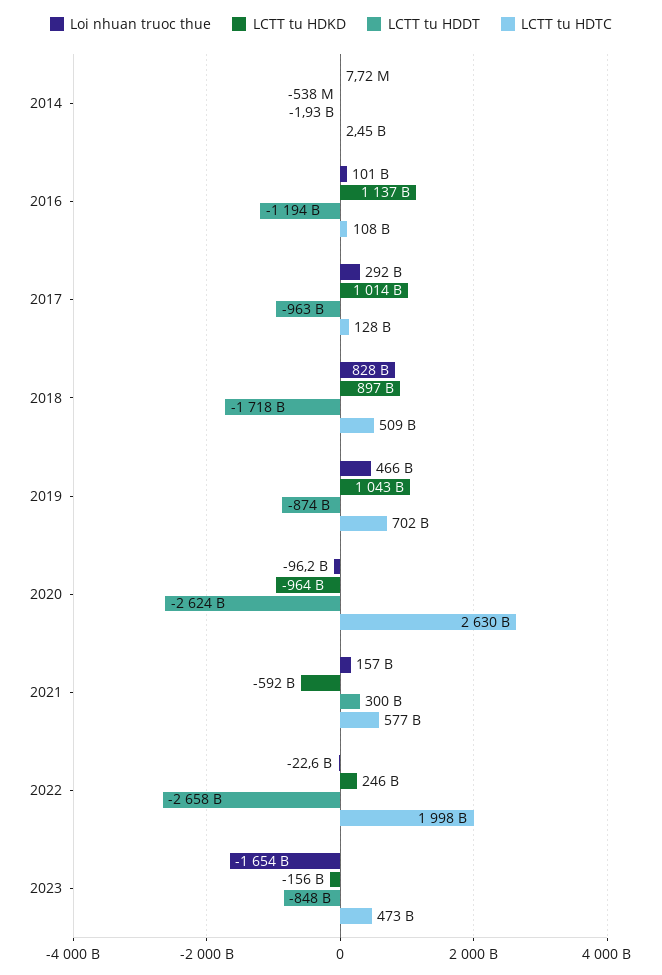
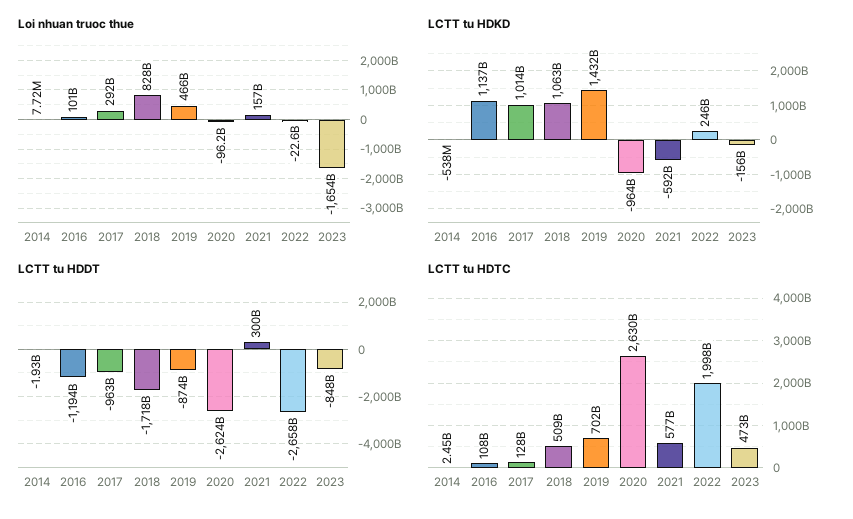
  {
    "Loi nhuan truoc thue": {
      "2014": 7720000,
      "2016": 101000000000,
      "2017": 292000000000,
      "2018": 828000000000,
      "2019": 466000000000,
      "2020": -96200000000,
      "2021": 157000000000,
      "2022": -22600000000,
      "2023": -1654000000000
    },
    "LCTT tu HDKD": {
      "2014": -538000000,
      "2016": 1137000000000,
      "2017": 1014000000000,
-     "2018": 897000000000,
+     "2018": 1063000000000,
-     "2019": 1043000000000,
+     "2019": 1432000000000,
      "2020": -964000000000,
      "2021": -592000000000,
      "2022": 246000000000,
      "2023": -156000000000
    },
    "LCTT tu HDDT": {
      "2014": -1930000000,
      "2016": -1194000000000,
      "2017": -963000000000,
      "2018": -1718000000000,
      "2019": -874000000000,
      "2020": -2624000000000,
      "2021": 300000000000,
      "2022": -2658000000000,
      "2023": -848000000000
    },
    "LCTT tu HDTC": {
      "2014": 2450000000,
      "2016": 108000000000,
      "2017": 128000000000,
      "2018": 509000000000,
      "2019": 702000000000,
      "2020": 2630000000000,
      "2021": 577000000000,
      "2022": 1998000000000,
      "2023": 473000000000
    }
  }

